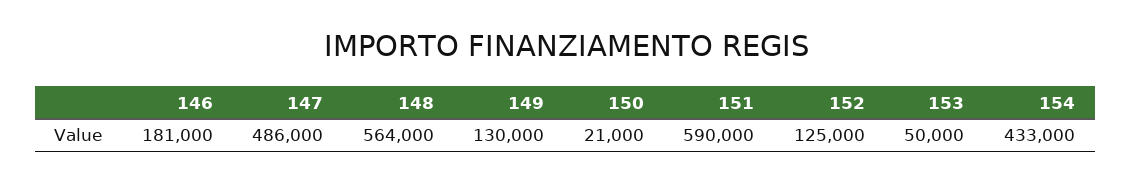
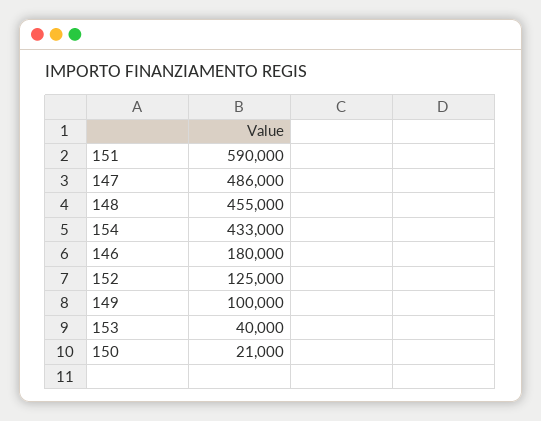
  {
-   "146": 181000,
+   "146": 180000,
    "147": 486000,
-   "148": 564000,
+   "148": 455000,
-   "149": 130000,
+   "149": 100000,
    "150": 21000,
    "151": 590000,
    "152": 125000,
-   "153": 50000,
+   "153": 40000,
    "154": 433000
  }

